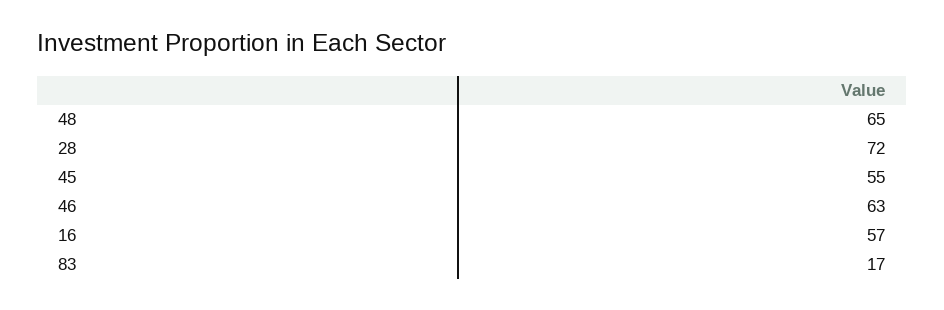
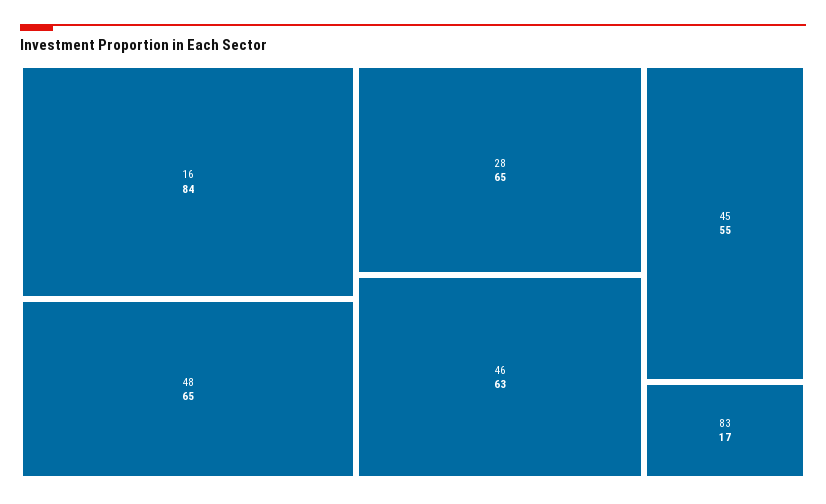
  {
    "48": 65,
-   "28": 72,
+   "28": 65,
    "45": 55,
    "46": 63,
-   "16": 57,
+   "16": 84,
    "83": 17
  }

